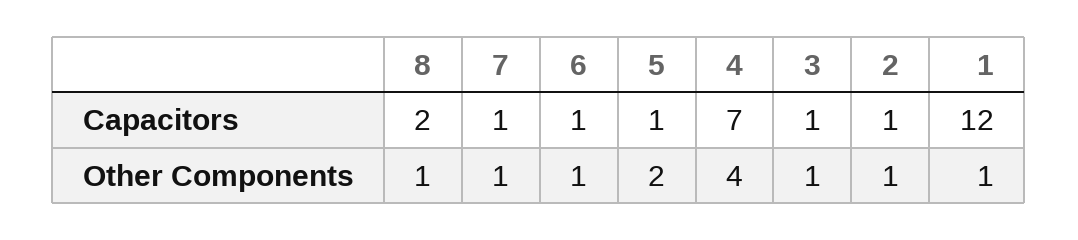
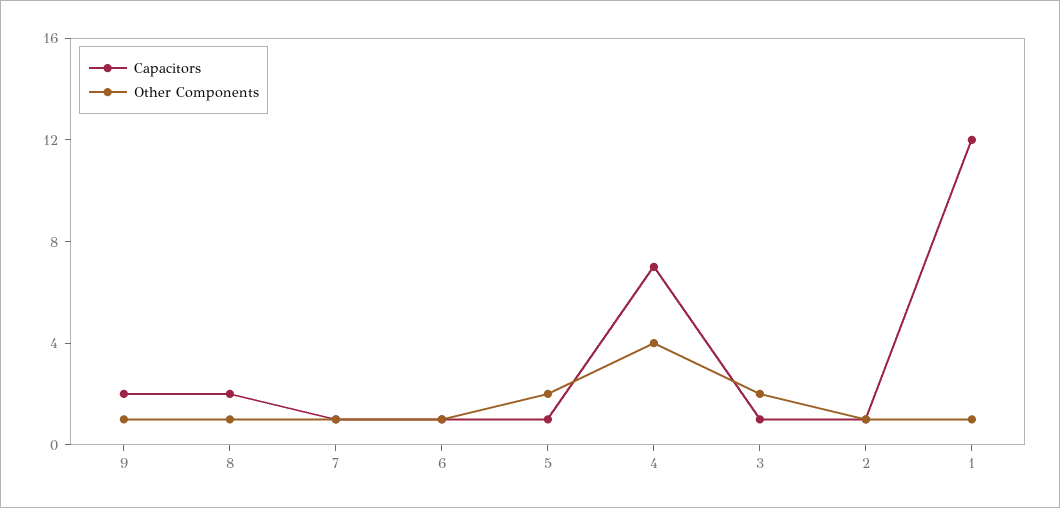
  {
    "Capacitors": {
      "8": 2,
      "7": 1,
      "6": 1,
      "5": 1,
      "4": 7,
      "3": 1,
      "2": 1,
-     "1": 12
+     "1": 12,
+     "9": 2
    },
    "Other Components": {
      "8": 1,
      "7": 1,
      "6": 1,
      "5": 2,
      "4": 4,
-     "3": 1,
+     "3": 2,
      "2": 1,
-     "1": 1
+     "1": 1,
+     "9": 1
    }
  }

